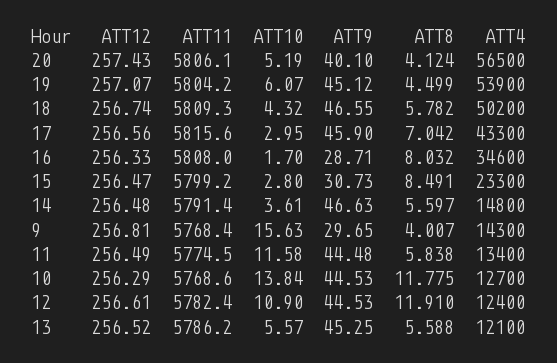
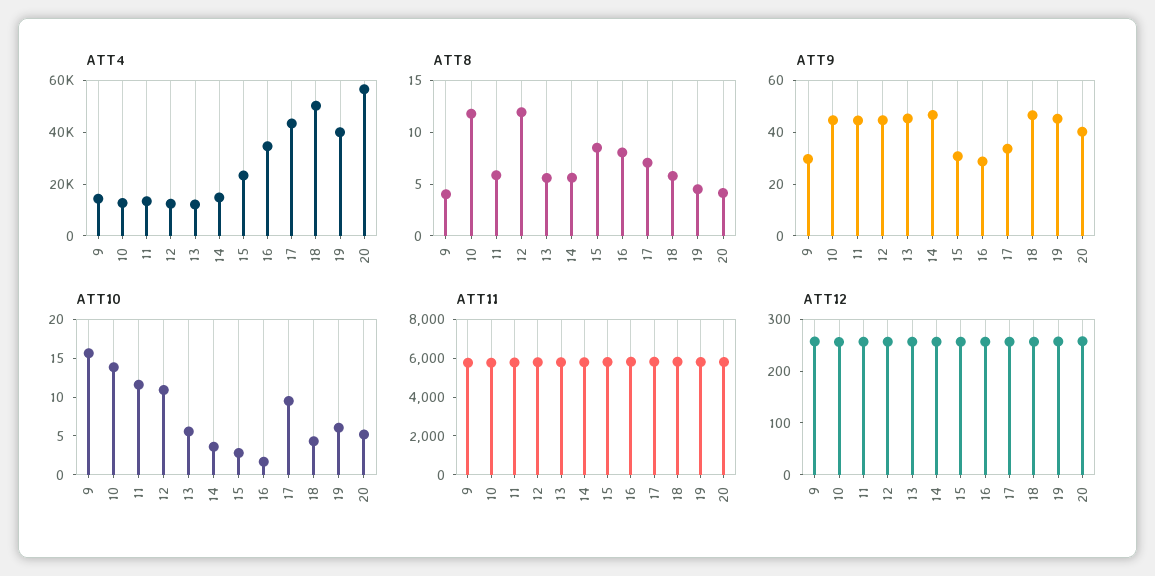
  {
    "ATT12": {
      "20": 257.43,
      "19": 257.07,
      "18": 256.74,
      "17": 256.56,
      "16": 256.33,
      "15": 256.47,
      "14": 256.48,
      "9": 256.81,
      "11": 256.49,
      "10": 256.29,
      "12": 256.61,
      "13": 256.52
    },
    "ATT11": {
      "20": 5806.1,
      "19": 5804.2,
      "18": 5809.3,
      "17": 5815.6,
      "16": 5808,
      "15": 5799.2,
      "14": 5791.4,
      "9": 5768.4,
      "11": 5774.5,
      "10": 5768.6,
      "12": 5782.4,
      "13": 5786.2
    },
    "ATT10": {
      "20": 5.19,
      "19": 6.07,
      "18": 4.32,
-     "17": 2.95,
+     "17": 10,
      "16": 1.7,
      "15": 2.8,
      "14": 3.61,
      "9": 15.63,
      "11": 11.58,
      "10": 13.84,
      "12": 10.9,
      "13": 5.57
    },
    "ATT9": {
      "20": 40.1,
      "19": 45.12,
      "18": 46.55,
-     "17": 45.9,
+     "17": 35,
      "16": 28.71,
      "15": 30.73,
      "14": 46.63,
      "9": 29.65,
      "11": 44.48,
      "10": 44.53,
      "12": 44.53,
      "13": 45.25
    },
    "ATT8": {
      "20": 4.124,
      "19": 4.499,
      "18": 5.782,
      "17": 7.042,
      "16": 8.032,
      "15": 8.491,
      "14": 5.597,
      "9": 4.007,
      "11": 5.838,
      "10": 11.775,
      "12": 11.91,
      "13": 5.588
    },
    "ATT4": {
      "20": 56500,
-     "19": 53900,
+     "19": 40000,
      "18": 50200,
      "17": 43300,
      "16": 34600,
      "15": 23300,
      "14": 14800,
      "9": 14300,
      "11": 13400,
      "10": 12700,
      "12": 12400,
      "13": 12100
    }
  }

